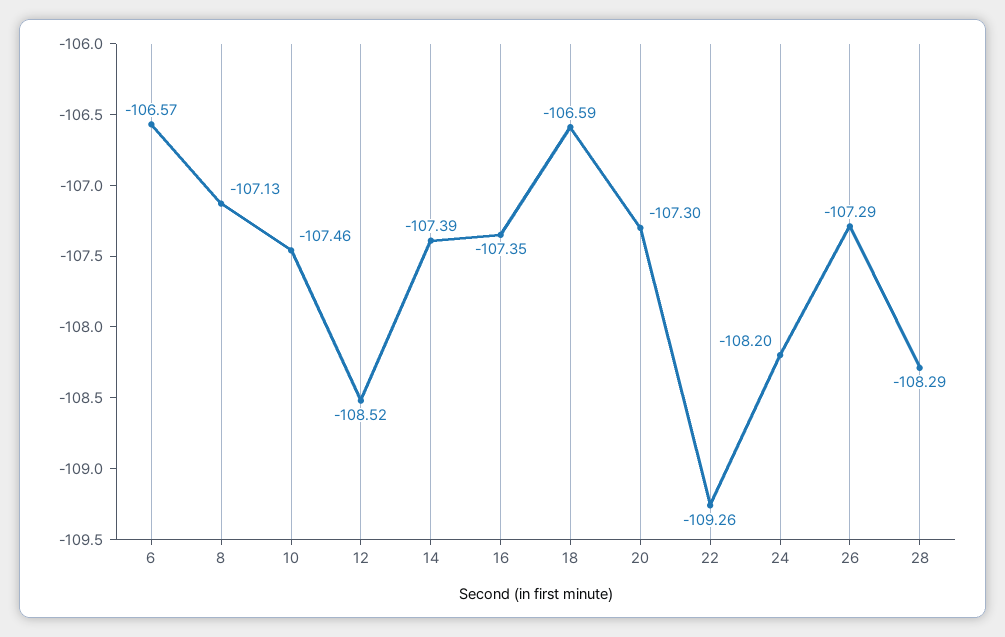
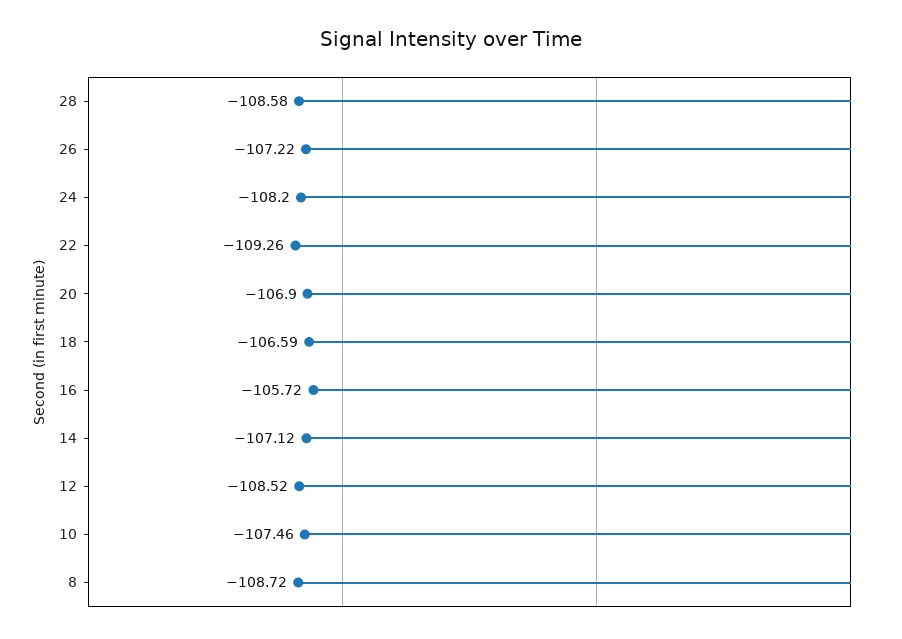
  {
-   "6": -106.57,
-   "8": -107.13,
+   "8": -108.72,
    "10": -107.46,
    "12": -108.52,
-   "14": -107.39,
+   "14": -107.12,
-   "16": -107.35,
+   "16": -105.72,
    "18": -106.59,
-   "20": -107.3,
+   "20": -106.9,
    "22": -109.26,
    "24": -108.2,
-   "26": -107.29,
+   "26": -107.22,
-   "28": -108.29
+   "28": -108.58
  }

